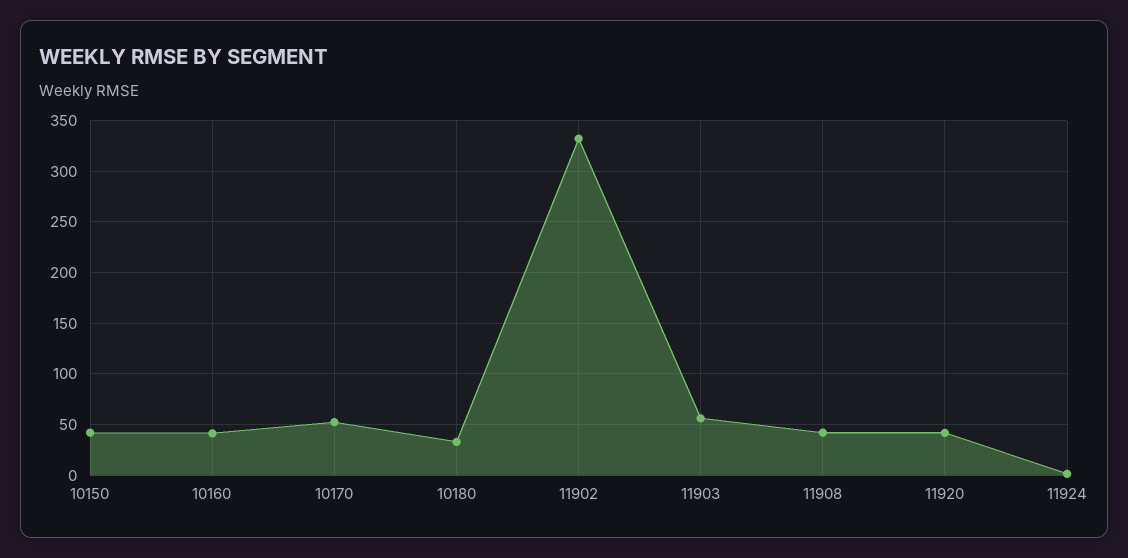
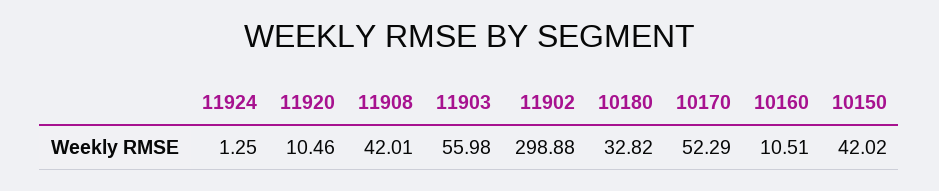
  {
    "10150": 42.02,
-   "10160": 40,
+   "10160": 10.51,
    "10170": 52.29,
    "10180": 32.82,
-   "11902": 330,
+   "11902": 298.88,
    "11903": 55.98,
    "11908": 42.01,
-   "11920": 40,
+   "11920": 10.46,
    "11924": 1.25
  }

